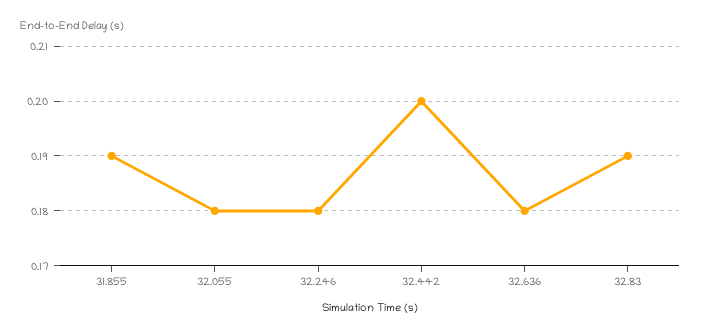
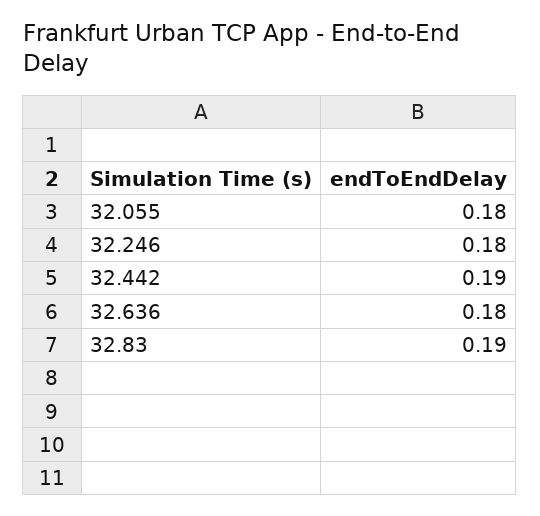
  {
-   "31.855": 0.19,
    "32.055": 0.18,
    "32.246": 0.18,
-   "32.442": 0.2,
+   "32.442": 0.19,
    "32.636": 0.18,
    "32.83": 0.19
  }

